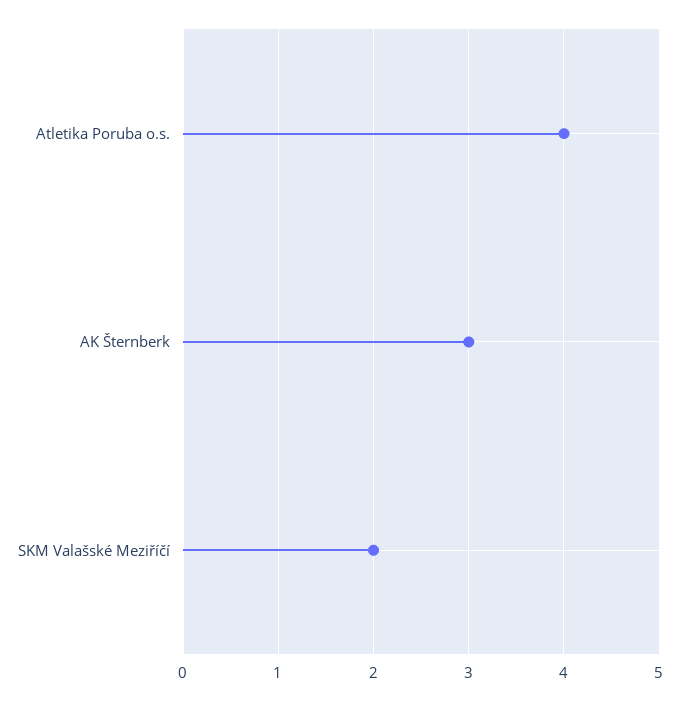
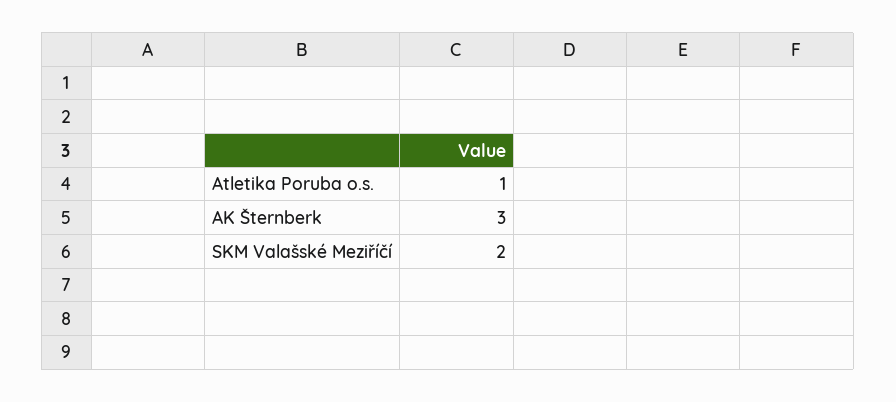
  {
-   "Atletika Poruba o.s.": 4,
+   "Atletika Poruba o.s.": 1,
    "AK Šternberk": 3,
    "SKM Valašské Meziříčí": 2
  }

